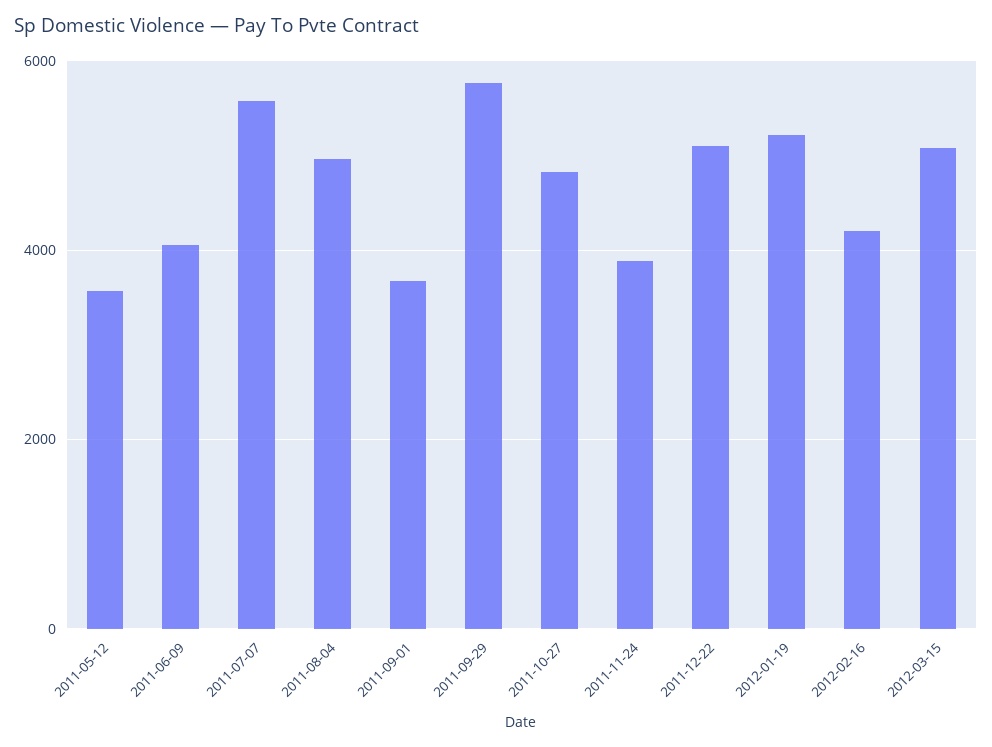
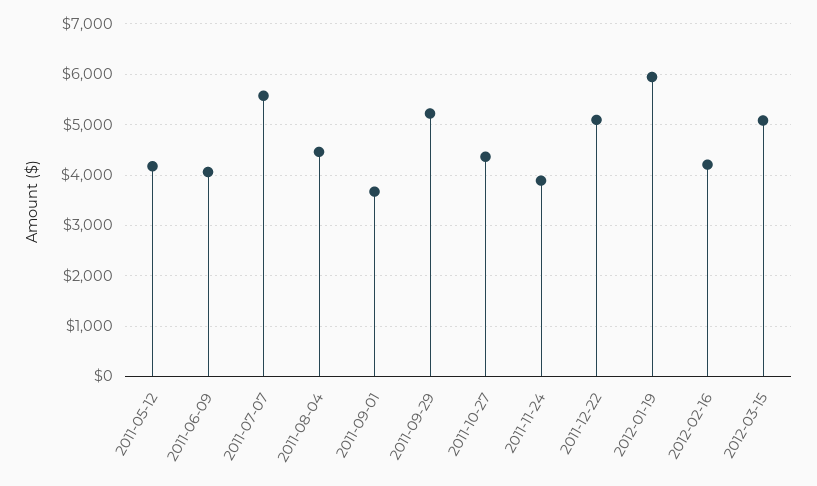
  {
-   "2011-05-12": 3600,
+   "2011-05-12": 4200,
    "2011-06-09": 4000,
    "2011-07-07": 5600,
-   "2011-08-04": 5000,
+   "2011-08-04": 4400,
    "2011-09-01": 3600,
-   "2011-09-29": 5800,
+   "2011-09-29": 5200,
-   "2011-10-27": 4800,
+   "2011-10-27": 4400,
    "2011-11-24": 3800,
    "2011-12-22": 5000,
-   "2012-01-19": 5200,
+   "2012-01-19": 6000,
    "2012-02-16": 4200,
    "2012-03-15": 5000
  }

